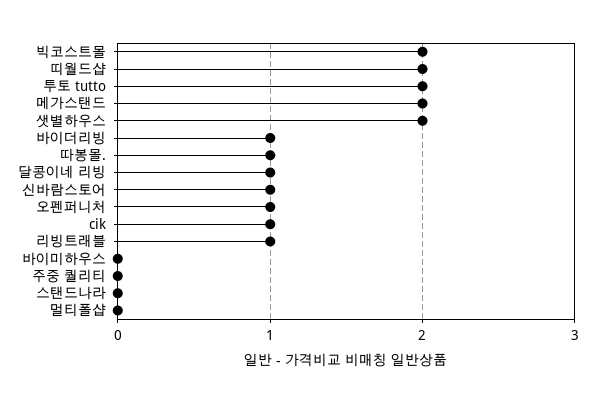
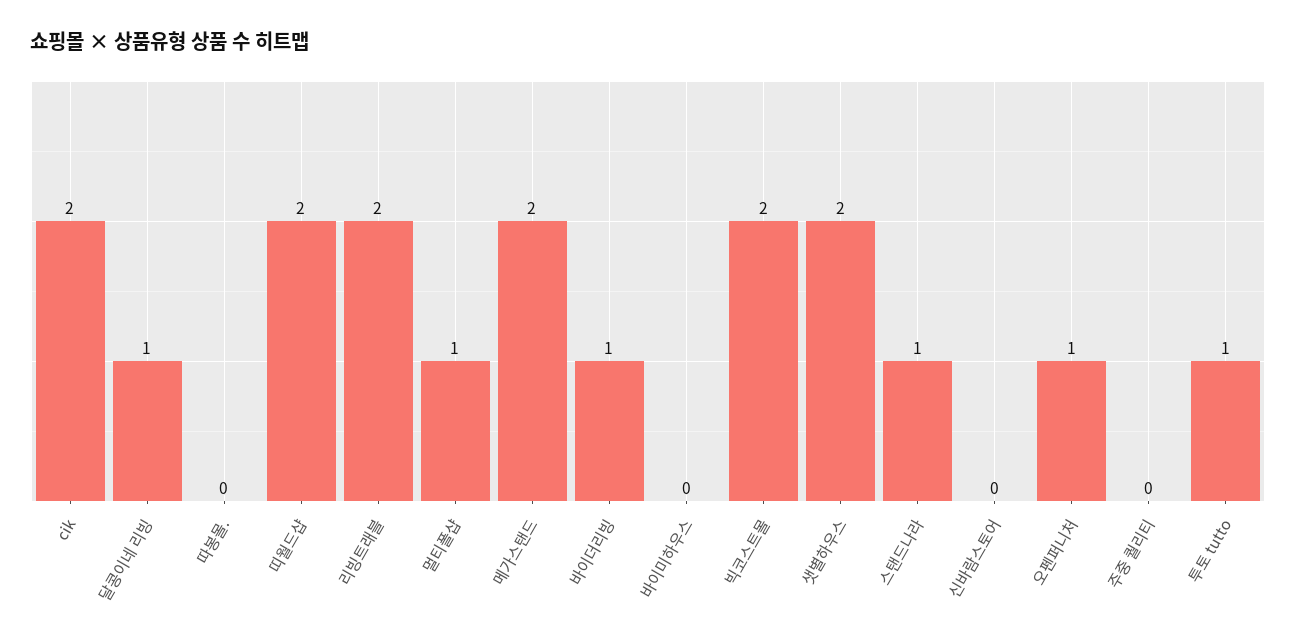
  {
    "빅코스트몰": 2,
    "띠월드샵": 2,
-   "투토 tutto": 2,
+   "투토 tutto": 1,
    "메가스탠드": 2,
    "샛별하우스": 2,
    "바이더리빙": 1,
-   "따봉몰.": 1,
+   "따봉몰.": 0,
    "달콩이네 리빙": 1,
-   "신바람스토어": 1,
+   "신바람스토어": 0,
    "오펜퍼니처": 1,
-   "cik": 1,
+   "cik": 2,
-   "리빙트래블": 1,
+   "리빙트래블": 2,
    "바이미하우스": 0,
    "주중 퀄리티": 0,
-   "스탠드나라": 0,
+   "스탠드나라": 1,
-   "멀티폴샵": 0
+   "멀티폴샵": 1
  }

